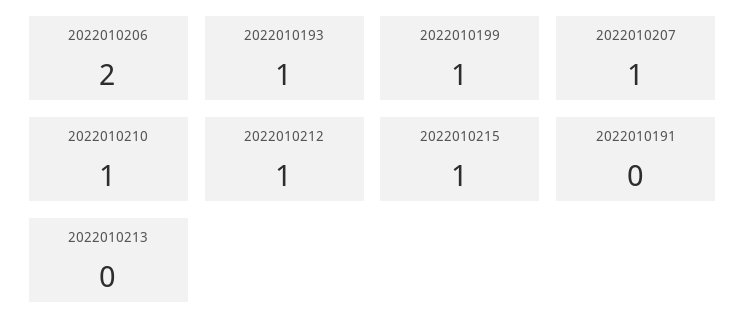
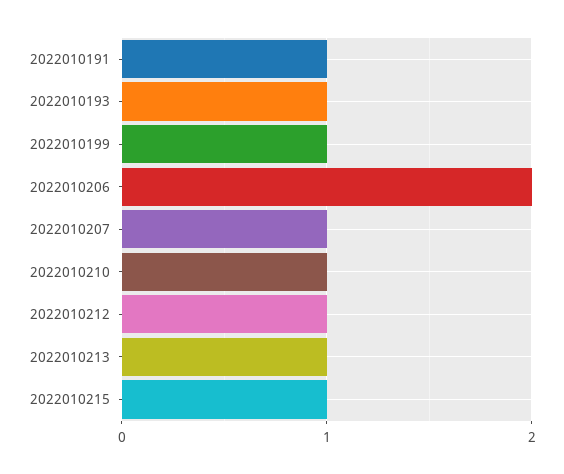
  {
    "2022010206": 2,
    "2022010193": 1,
    "2022010199": 1,
    "2022010207": 1,
    "2022010210": 1,
    "2022010212": 1,
    "2022010215": 1,
-   "2022010191": 0,
+   "2022010191": 1,
-   "2022010213": 0
+   "2022010213": 1
  }

